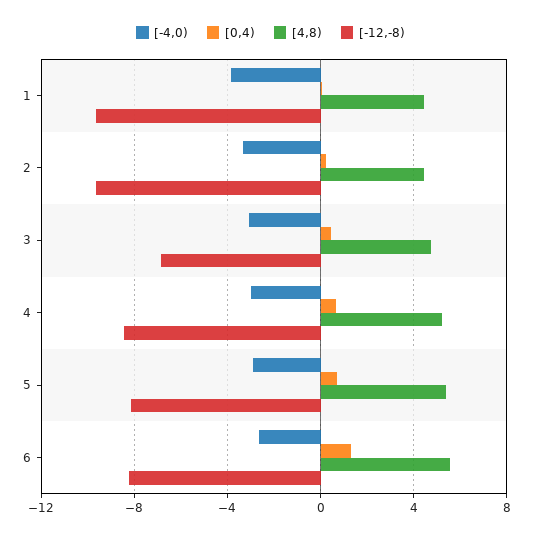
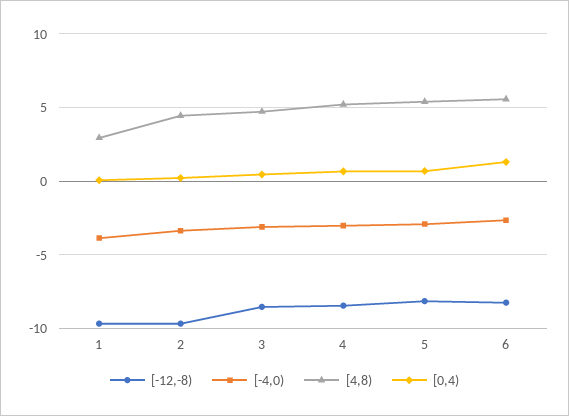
  {
    "[-4,0)": {
      "1": -4,
      "2": -3.5,
      "3": -3,
      "4": -3,
      "5": -3,
      "6": -2.5
    },
    "[0,4)": {
      "1": 0,
      "2": 0,
      "3": 0.5,
      "4": 0.5,
      "5": 0.5,
      "6": 1.5
    },
    "[4,8)": {
-     "1": 4.5,
+     "1": 3,
      "2": 4.5,
      "3": 4.5,
      "4": 5,
      "5": 5.5,
      "6": 5.5
    },
    "[-12,-8)": {
      "1": -9.5,
      "2": -9.5,
-     "3": -7,
+     "3": -8.5,
      "4": -8.5,
      "5": -8,
      "6": -8
    }
  }

